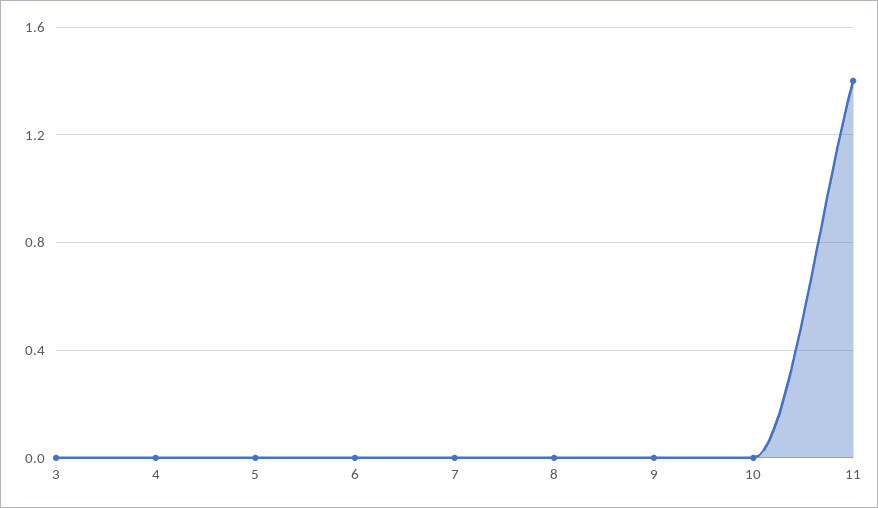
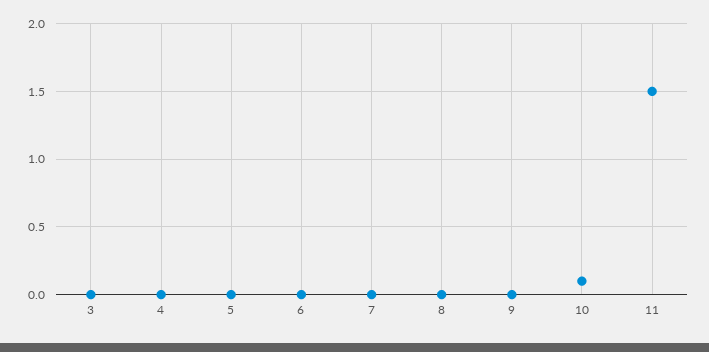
  {
    "3": 0,
    "4": 0,
    "5": 0,
    "6": 0,
    "7": 0,
    "8": 0,
    "9": 0,
-   "10": 0,
+   "10": 0.1,
-   "11": 1.4
+   "11": 1.5
  }

